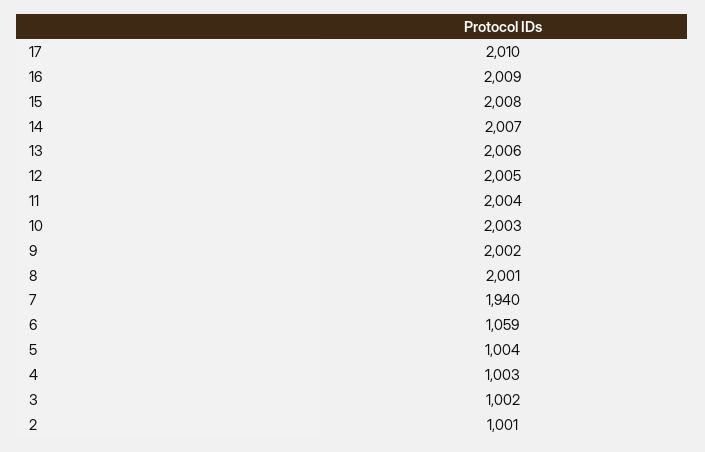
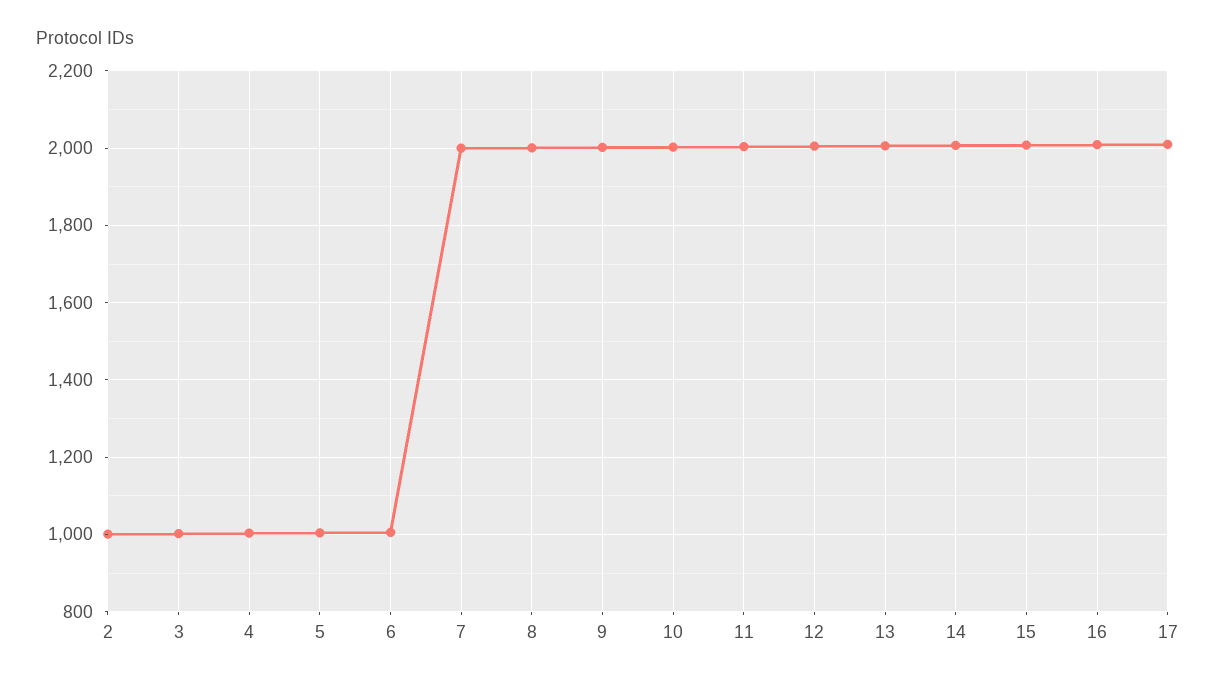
  {
    "17": 2010,
    "16": 2009,
    "15": 2008,
    "14": 2007,
    "13": 2006,
    "12": 2005,
    "11": 2004,
    "10": 2003,
    "9": 2002,
    "8": 2001,
-   "7": 1940,
+   "7": 2000,
-   "6": 1059,
+   "6": 1000,
    "5": 1004,
    "4": 1003,
    "3": 1002,
    "2": 1001
  }

